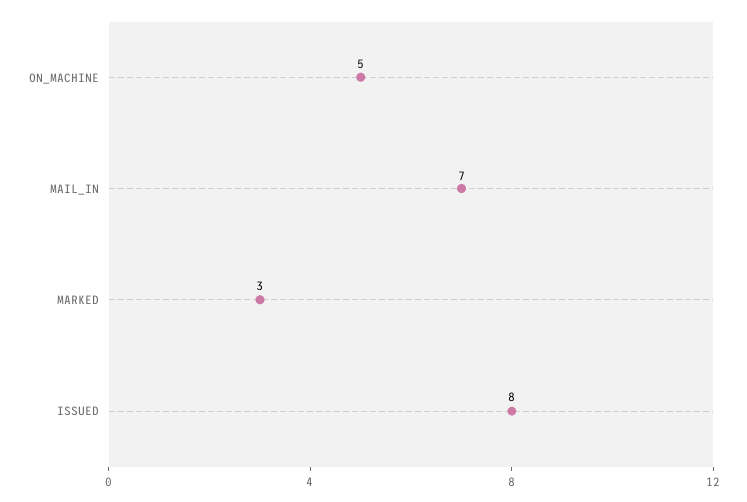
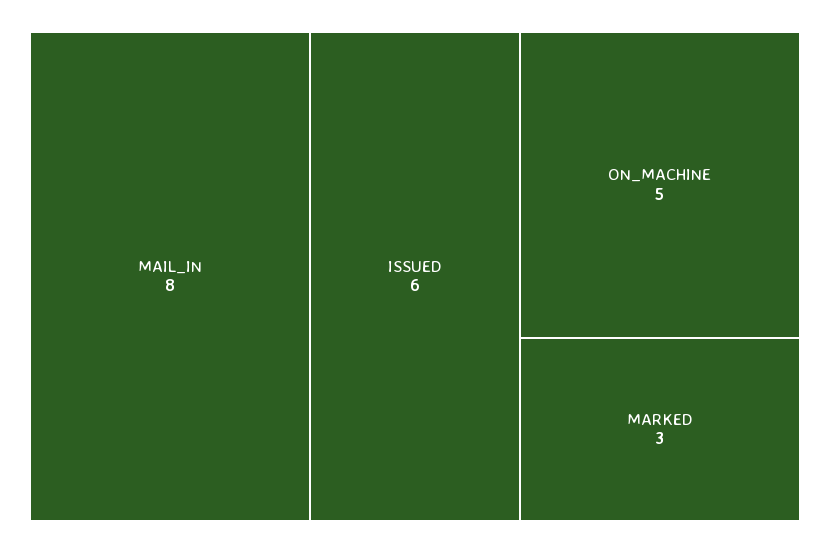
  {
    "ON_MACHINE": 5,
-   "MAIL_IN": 7,
+   "MAIL_IN": 8,
    "MARKED": 3,
-   "ISSUED": 8
+   "ISSUED": 6
  }

